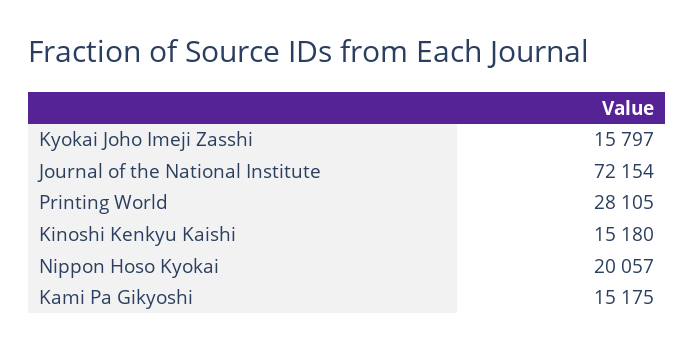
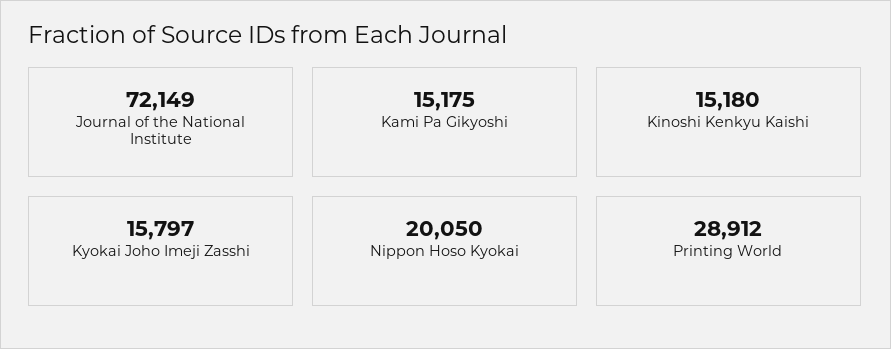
  {
    "Kyokai Joho Imeji Zasshi": 15797,
-   "Journal of the National Institute": 72154,
+   "Journal of the National Institute": 72149,
-   "Printing World": 28105,
+   "Printing World": 28912,
    "Kinoshi Kenkyu Kaishi": 15180,
-   "Nippon Hoso Kyokai": 20057,
+   "Nippon Hoso Kyokai": 20050,
    "Kami Pa Gikyoshi": 15175
  }

